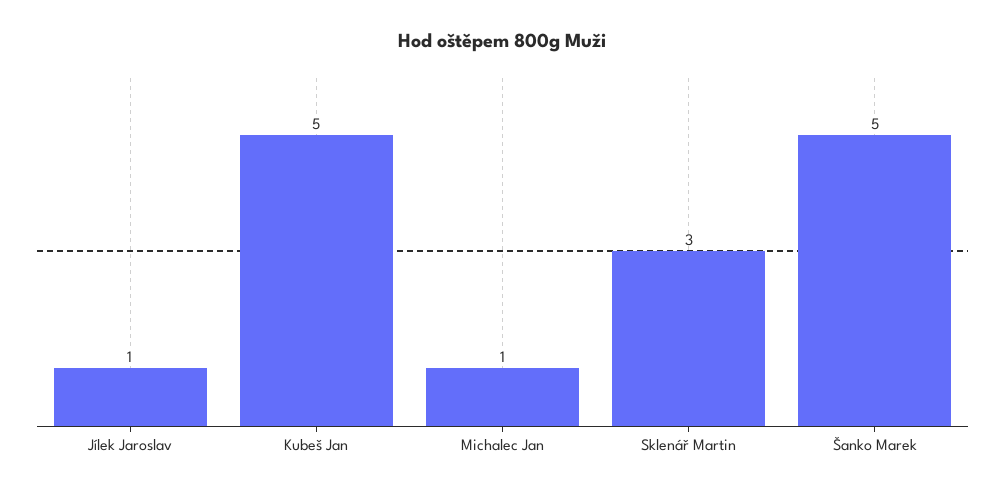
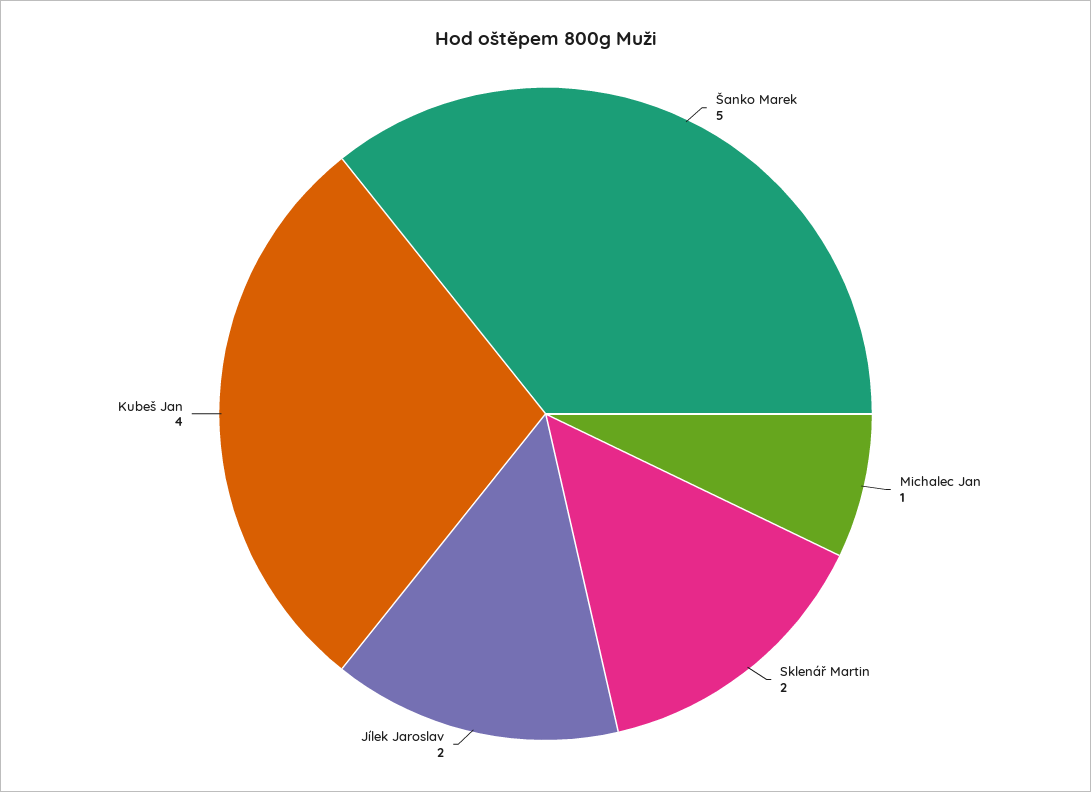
  {
-   "Jílek Jaroslav": 1,
+   "Jílek Jaroslav": 2,
-   "Kubeš Jan": 5,
+   "Kubeš Jan": 4,
    "Michalec Jan": 1,
-   "Sklenář Martin": 3,
+   "Sklenář Martin": 2,
    "Šanko Marek": 5
  }

